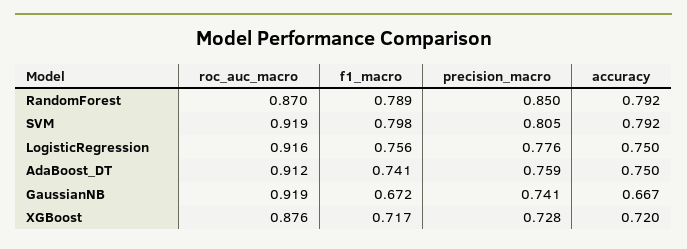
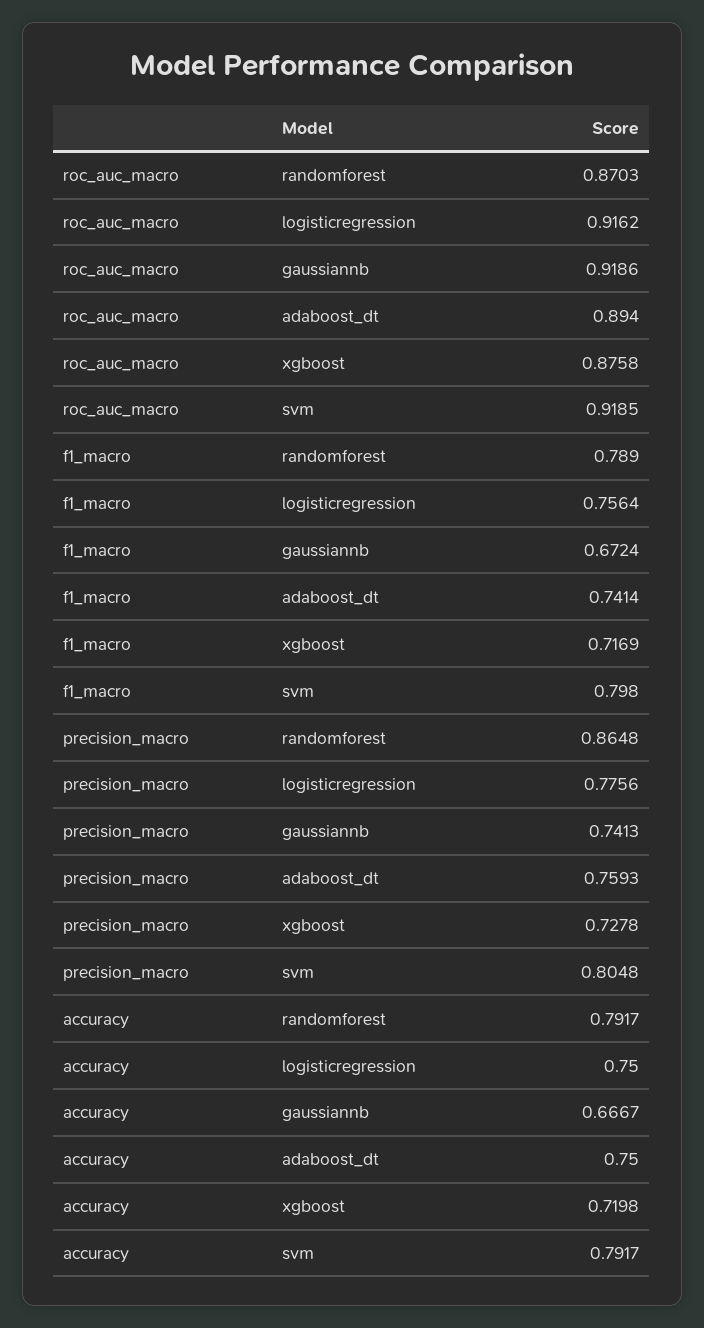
  {
    "roc_auc_macro": {
      "RandomForest": 0.8703,
      "SVM": 0.9185,
      "LogisticRegression": 0.9162,
-     "AdaBoost_DT": 0.912,
+     "AdaBoost_DT": 0.894,
      "GaussianNB": 0.9186,
      "XGBoost": 0.8758
    },
    "f1_macro": {
      "RandomForest": 0.789,
      "SVM": 0.798,
      "LogisticRegression": 0.7564,
      "AdaBoost_DT": 0.7414,
      "GaussianNB": 0.6724,
      "XGBoost": 0.7169
    },
    "precision_macro": {
-     "RandomForest": 0.85,
+     "RandomForest": 0.8648,
      "SVM": 0.8048,
      "LogisticRegression": 0.7756,
      "AdaBoost_DT": 0.7593,
      "GaussianNB": 0.7413,
      "XGBoost": 0.7278
    },
    "accuracy": {
      "RandomForest": 0.7917,
      "SVM": 0.7917,
      "LogisticRegression": 0.75,
      "AdaBoost_DT": 0.75,
      "GaussianNB": 0.6667,
      "XGBoost": 0.7198
    }
  }

